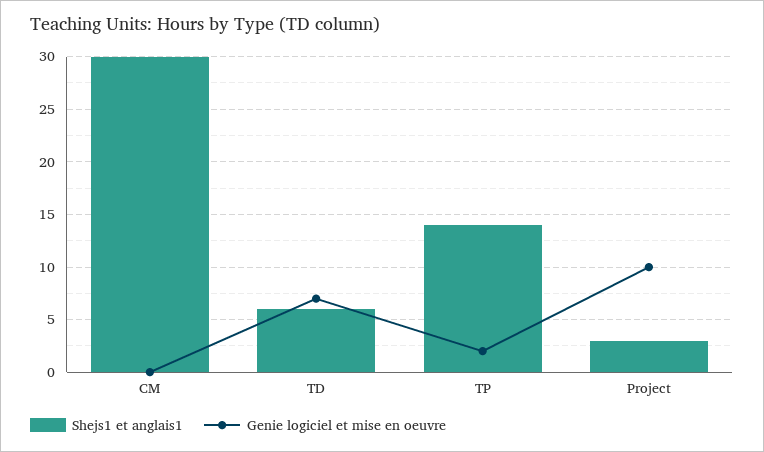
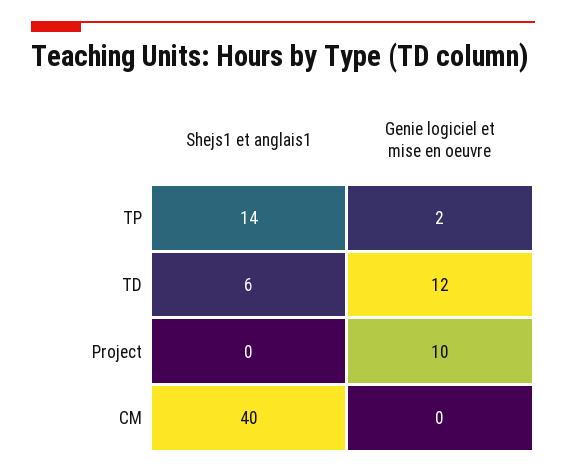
  {
    "Shejs1 et anglais1": {
-     "CM": 30,
+     "CM": 40,
      "TD": 6,
      "TP": 14,
-     "Project": 3
+     "Project": 0
    },
    "Genie logiciel et mise en oeuvre": {
      "CM": 0,
-     "TD": 7,
+     "TD": 12,
      "TP": 2,
      "Project": 10
    }
  }

